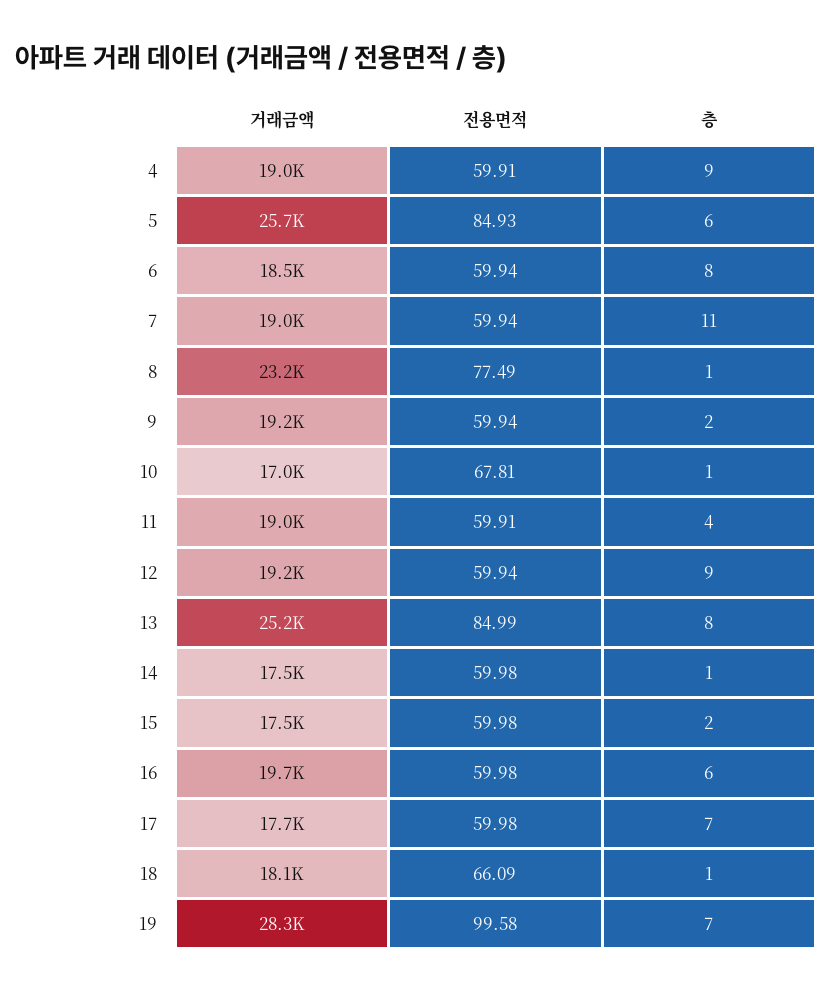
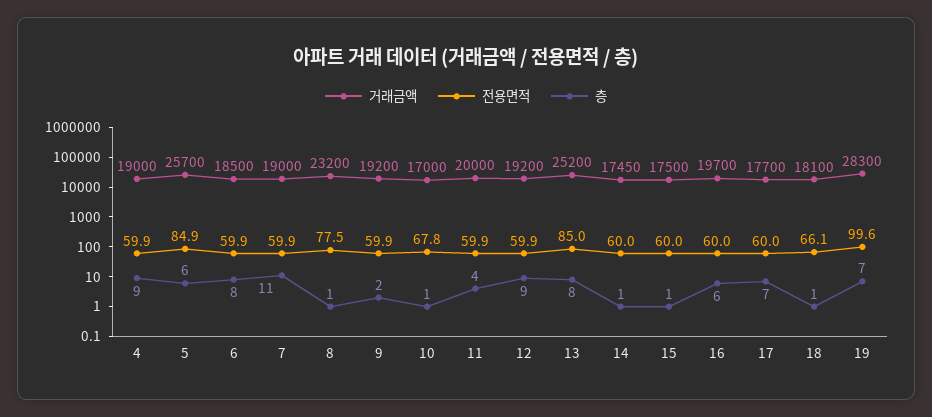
  {
    "거래금액": {
      "4": 19000,
      "5": 25700,
      "6": 18500,
      "7": 19000,
      "8": 23200,
      "9": 19200,
      "10": 17000,
-     "11": 19000,
+     "11": 20000,
      "12": 19200,
      "13": 25200,
      "14": 17450,
      "15": 17500,
      "16": 19700,
      "17": 17700,
      "18": 18100,
      "19": 28300
    },
    "전용면적": {
      "4": 59.91,
      "5": 84.93,
      "6": 59.94,
      "7": 59.94,
      "8": 77.49,
      "9": 59.94,
      "10": 67.81,
      "11": 59.91,
      "12": 59.94,
      "13": 84.99,
      "14": 59.98,
      "15": 59.98,
      "16": 59.98,
      "17": 59.98,
      "18": 66.09,
      "19": 99.58
    },
    "층": {
      "4": 9,
      "5": 6,
      "6": 8,
      "7": 11,
      "8": 1,
      "9": 2,
      "10": 1,
      "11": 4,
      "12": 9,
      "13": 8,
      "14": 1,
-     "15": 2,
+     "15": 1,
      "16": 6,
      "17": 7,
      "18": 1,
      "19": 7
    }
  }

